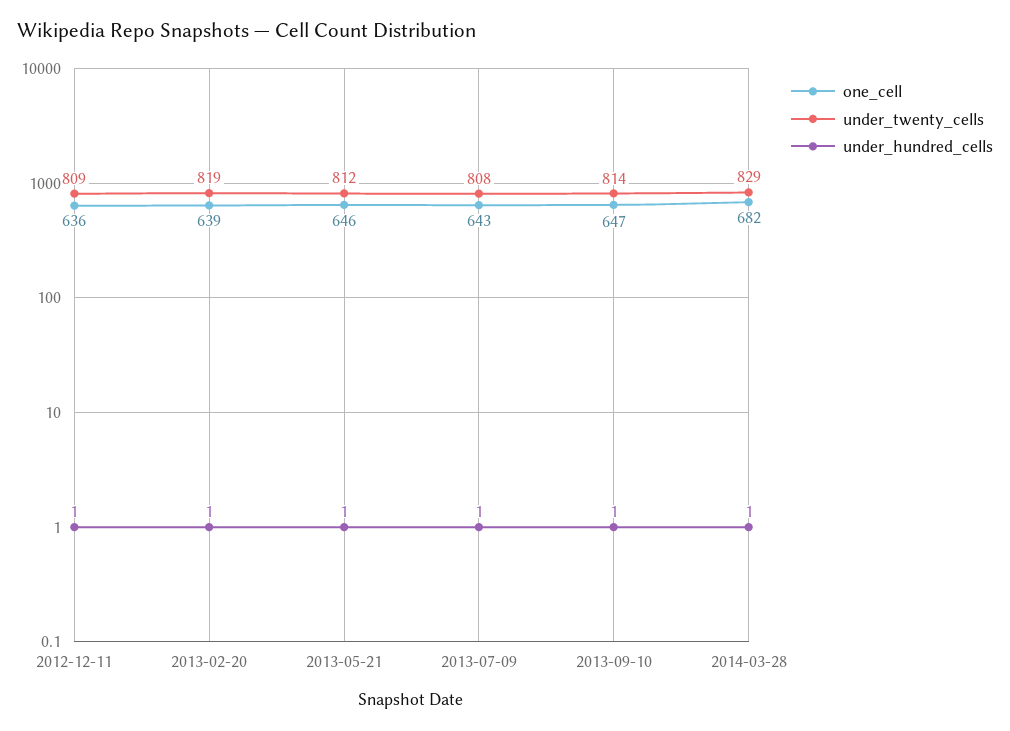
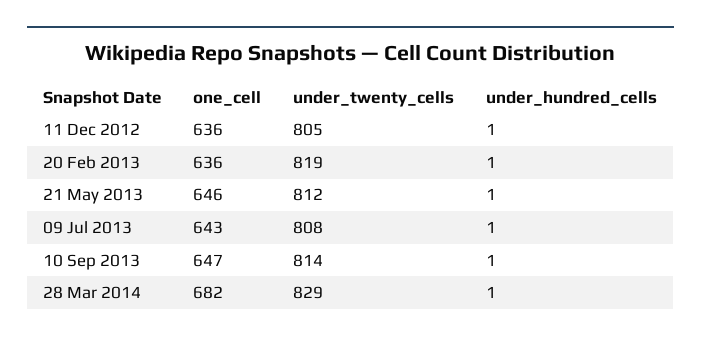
  {
    "one_cell": {
      "2012-12-11": 636,
-     "2013-02-20": 639,
+     "2013-02-20": 636,
      "2013-05-21": 646,
      "2013-07-09": 643,
      "2013-09-10": 647,
      "2014-03-28": 682
    },
    "under_twenty_cells": {
-     "2012-12-11": 809,
+     "2012-12-11": 805,
      "2013-02-20": 819,
      "2013-05-21": 812,
      "2013-07-09": 808,
      "2013-09-10": 814,
      "2014-03-28": 829
    },
    "under_hundred_cells": {
      "2012-12-11": 1,
      "2013-02-20": 1,
      "2013-05-21": 1,
      "2013-07-09": 1,
      "2013-09-10": 1,
      "2014-03-28": 1
    }
  }

